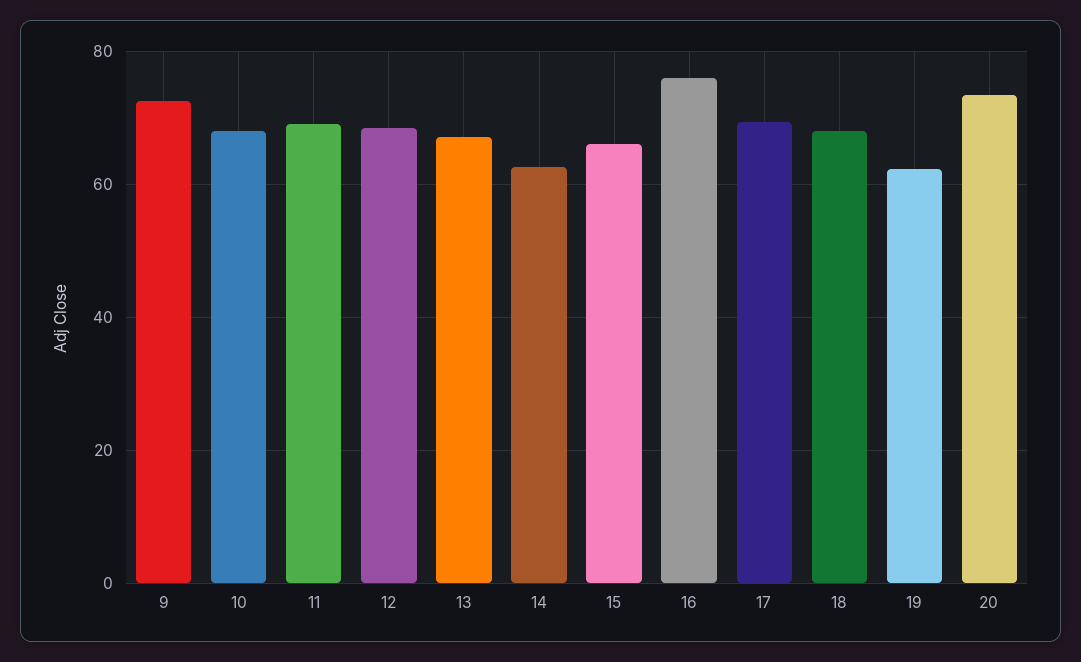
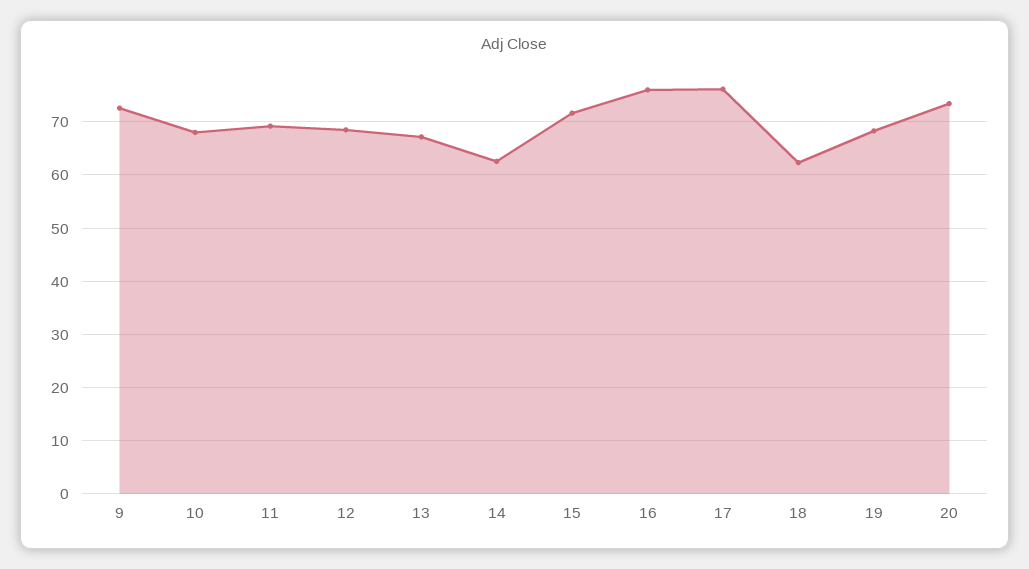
  {
    "9": 72,
    "10": 68,
    "11": 70,
    "12": 68,
    "13": 68,
    "14": 62,
-   "15": 66,
+   "15": 72,
    "16": 76,
-   "17": 70,
+   "17": 76,
-   "18": 68,
+   "18": 62,
-   "19": 62,
+   "19": 68,
    "20": 74
  }

